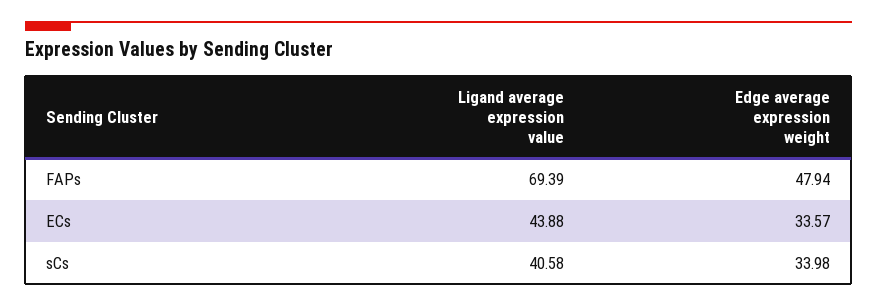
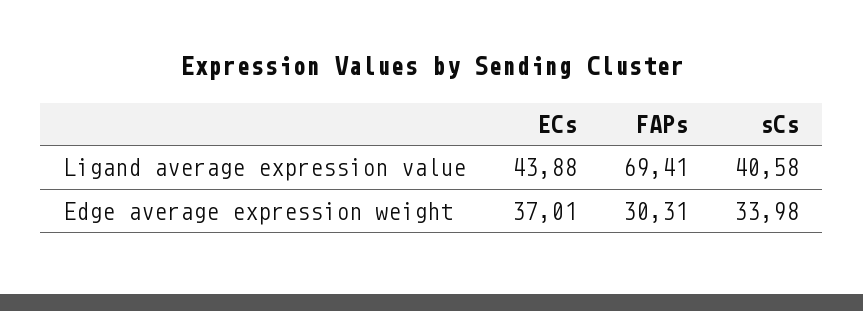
  {
    "Ligand average expression value": {
-     "FAPs": 69.39,
+     "FAPs": 69.41,
      "ECs": 43.88,
      "sCs": 40.58
    },
    "Edge average expression weight": {
-     "FAPs": 47.94,
+     "FAPs": 30.31,
-     "ECs": 33.57,
+     "ECs": 37.01,
      "sCs": 33.98
    }
  }

